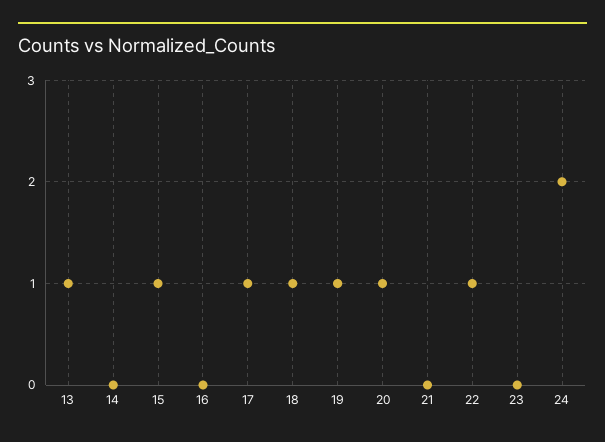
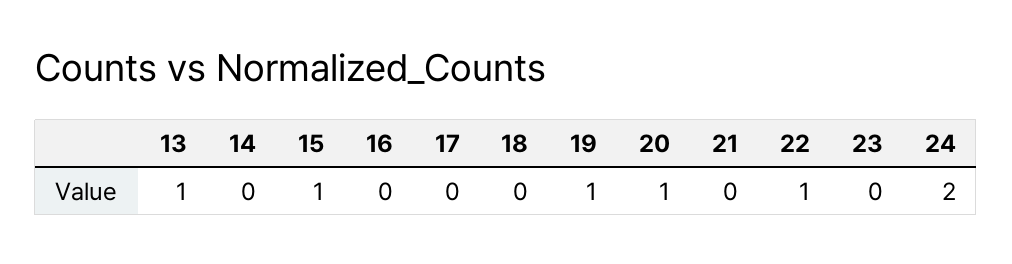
  {
    "13": 1,
    "14": 0,
    "15": 1,
    "16": 0,
-   "17": 1,
+   "17": 0,
-   "18": 1,
+   "18": 0,
    "19": 1,
    "20": 1,
    "21": 0,
    "22": 1,
    "23": 0,
    "24": 2
  }

